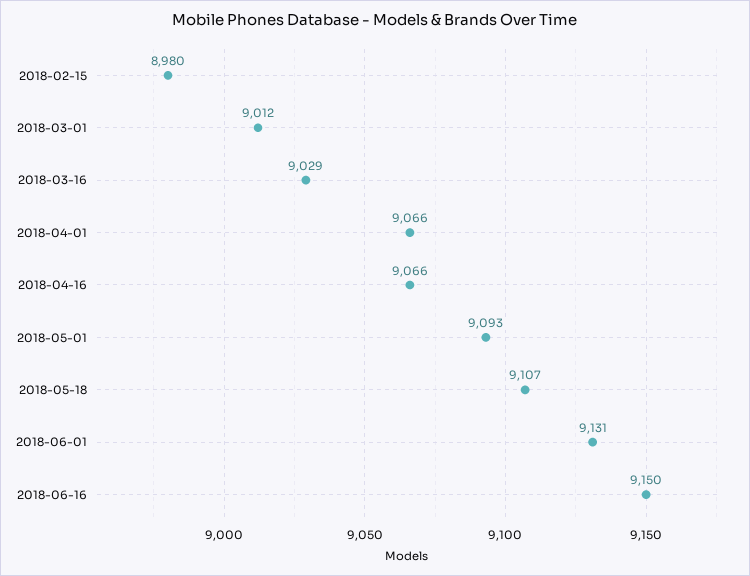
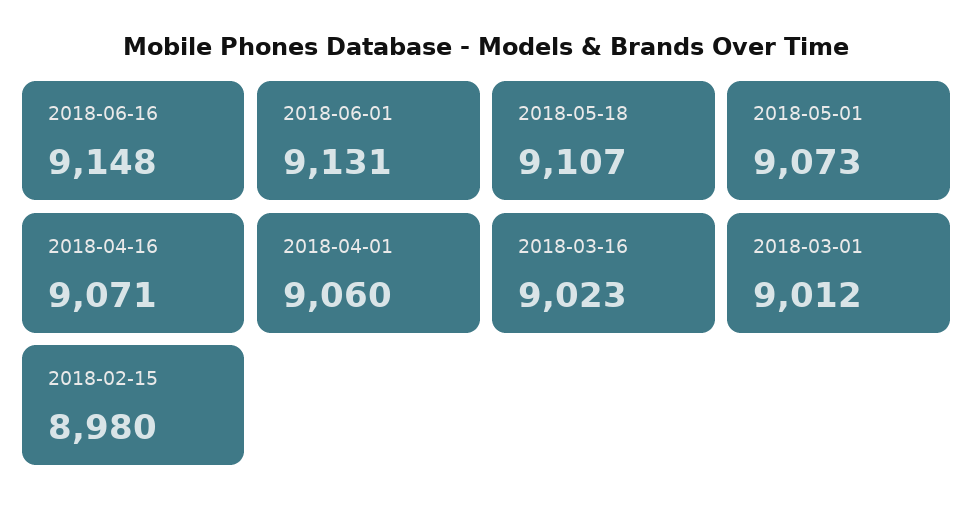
  {
    "2018-02-15": 8980,
    "2018-03-01": 9012,
-   "2018-03-16": 9029,
+   "2018-03-16": 9023,
-   "2018-04-01": 9066,
+   "2018-04-01": 9060,
-   "2018-04-16": 9066,
+   "2018-04-16": 9071,
-   "2018-05-01": 9093,
+   "2018-05-01": 9073,
    "2018-05-18": 9107,
    "2018-06-01": 9131,
-   "2018-06-16": 9150
+   "2018-06-16": 9148
  }

